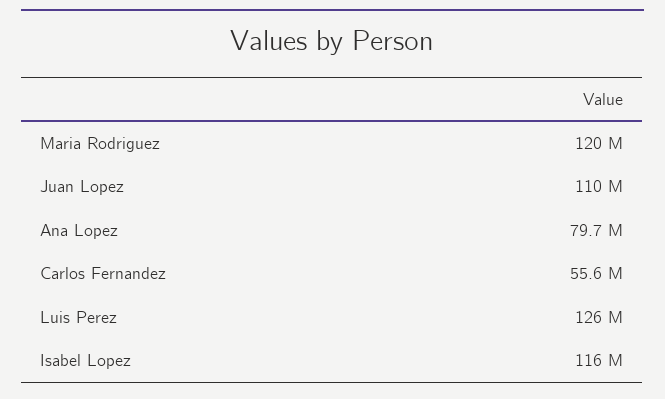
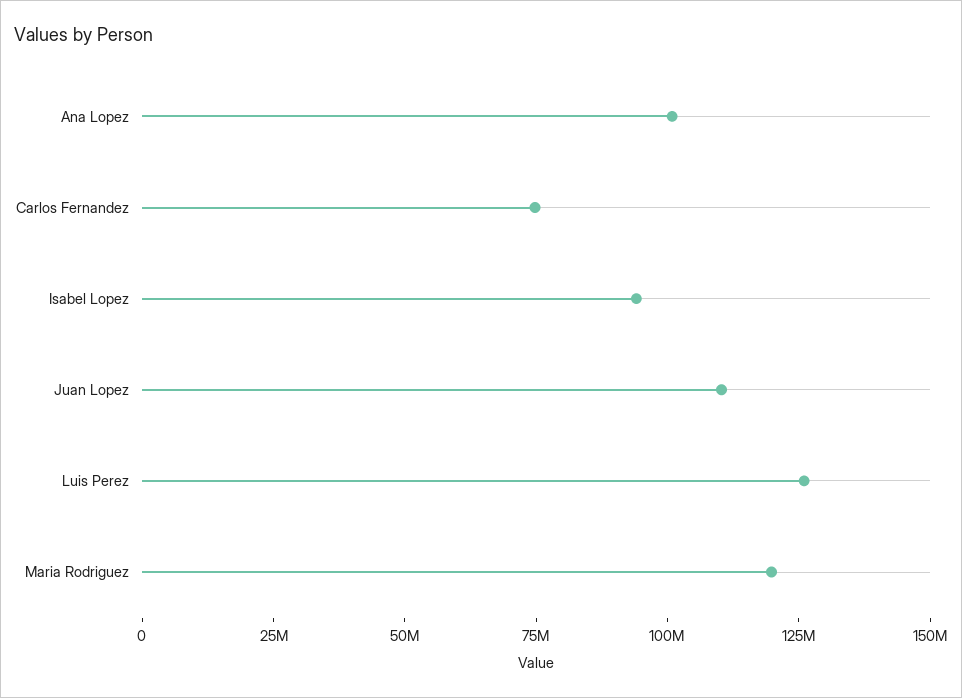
  {
    "Maria Rodriguez": 120000000,
    "Juan Lopez": 110000000,
-   "Ana Lopez": 79700000,
+   "Ana Lopez": 100000000,
-   "Carlos Fernandez": 55600000,
+   "Carlos Fernandez": 75000000,
    "Luis Perez": 126000000,
-   "Isabel Lopez": 116000000
+   "Isabel Lopez": 95000000
  }

